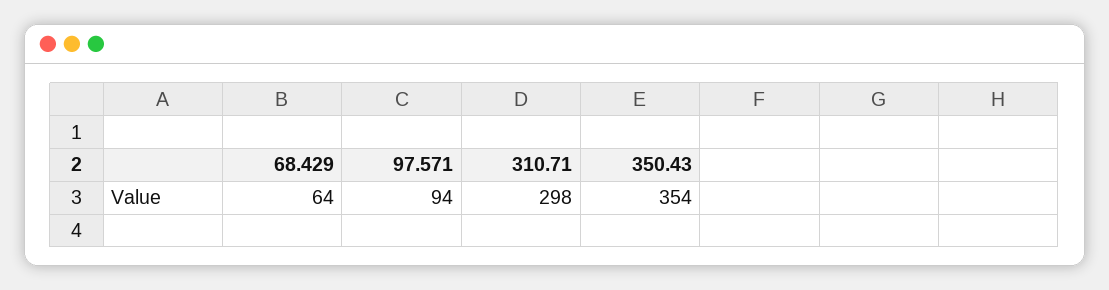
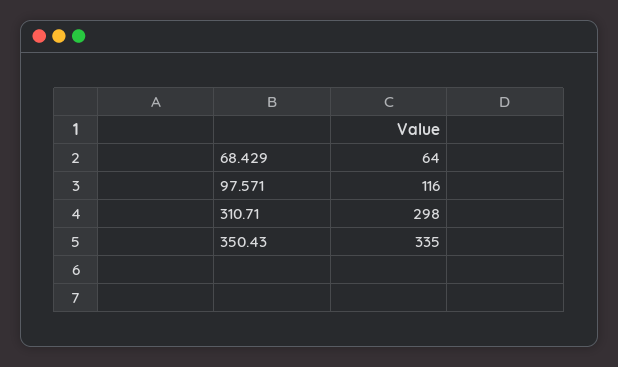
  {
    "68.429": 64,
-   "97.571": 94,
+   "97.571": 116,
    "310.71": 298,
-   "350.43": 354
+   "350.43": 335
  }

